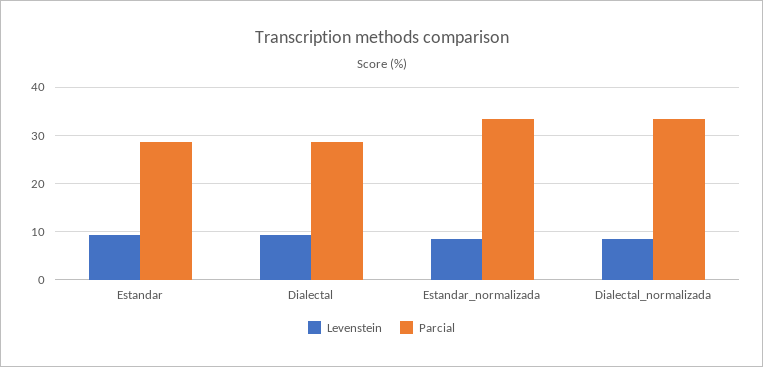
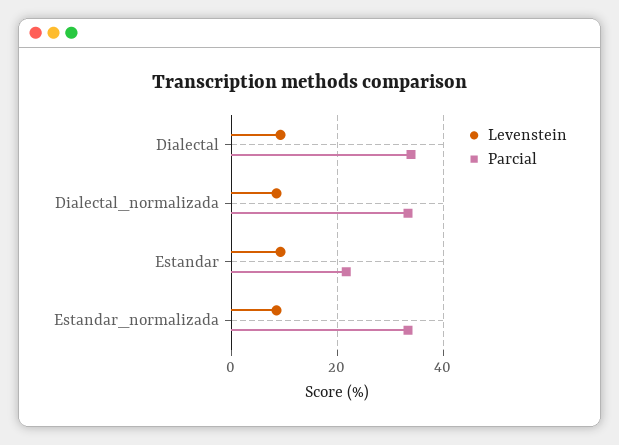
  {
    "Levenstein": {
      "Estandar": 10,
      "Dialectal": 10,
      "Estandar_normalizada": 8,
      "Dialectal_normalizada": 8
    },
    "Parcial": {
-     "Estandar": 28,
+     "Estandar": 22,
-     "Dialectal": 28,
+     "Dialectal": 34,
      "Estandar_normalizada": 34,
      "Dialectal_normalizada": 34
    }
  }

